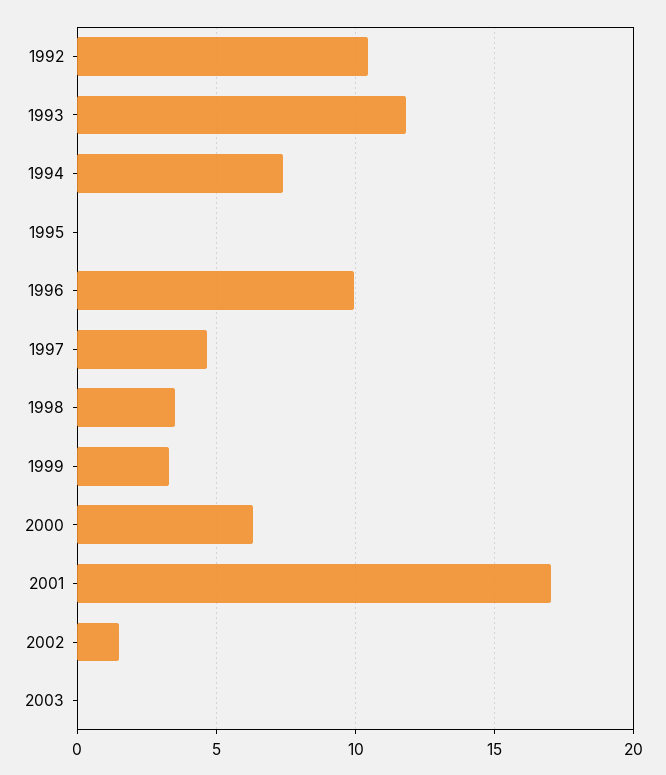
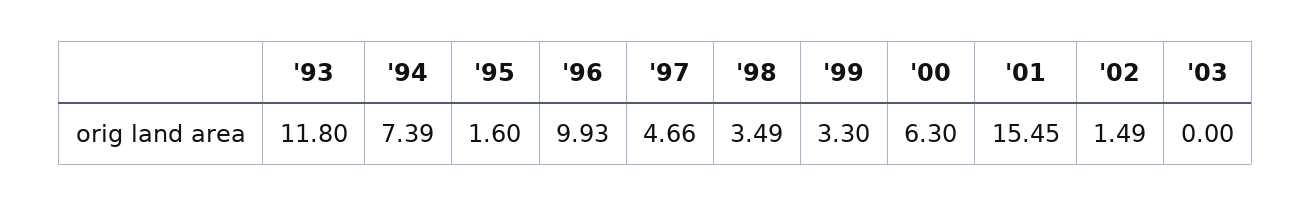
  {
-   "1992": 10.5,
    "1993": 11.8,
    "1994": 7.39,
-   "1995": 0,
+   "1995": 1.6,
    "1996": 9.93,
    "1997": 4.66,
    "1998": 3.49,
    "1999": 3.3,
    "2000": 6.3,
-   "2001": 17,
+   "2001": 15.45,
    "2002": 1.49,
    "2003": 0
  }

